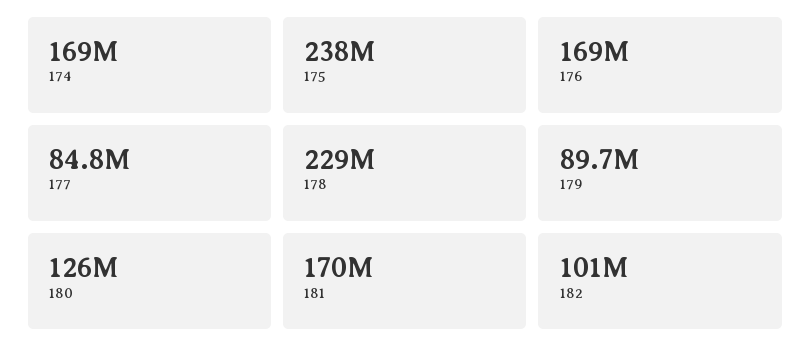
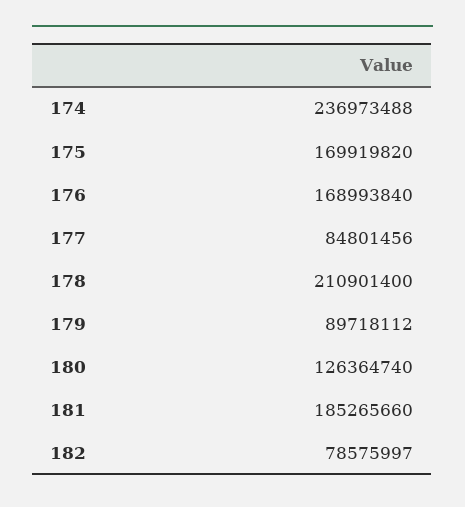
  {
-   "174": 169000000,
+   "174": 236973488,
-   "175": 238000000,
+   "175": 169919820,
    "176": 168993840,
    "177": 84801456,
-   "178": 229000000,
+   "178": 210901400,
    "179": 89718112,
    "180": 126364740,
-   "181": 170000000,
+   "181": 185265660,
-   "182": 101000000
+   "182": 78575997
  }

